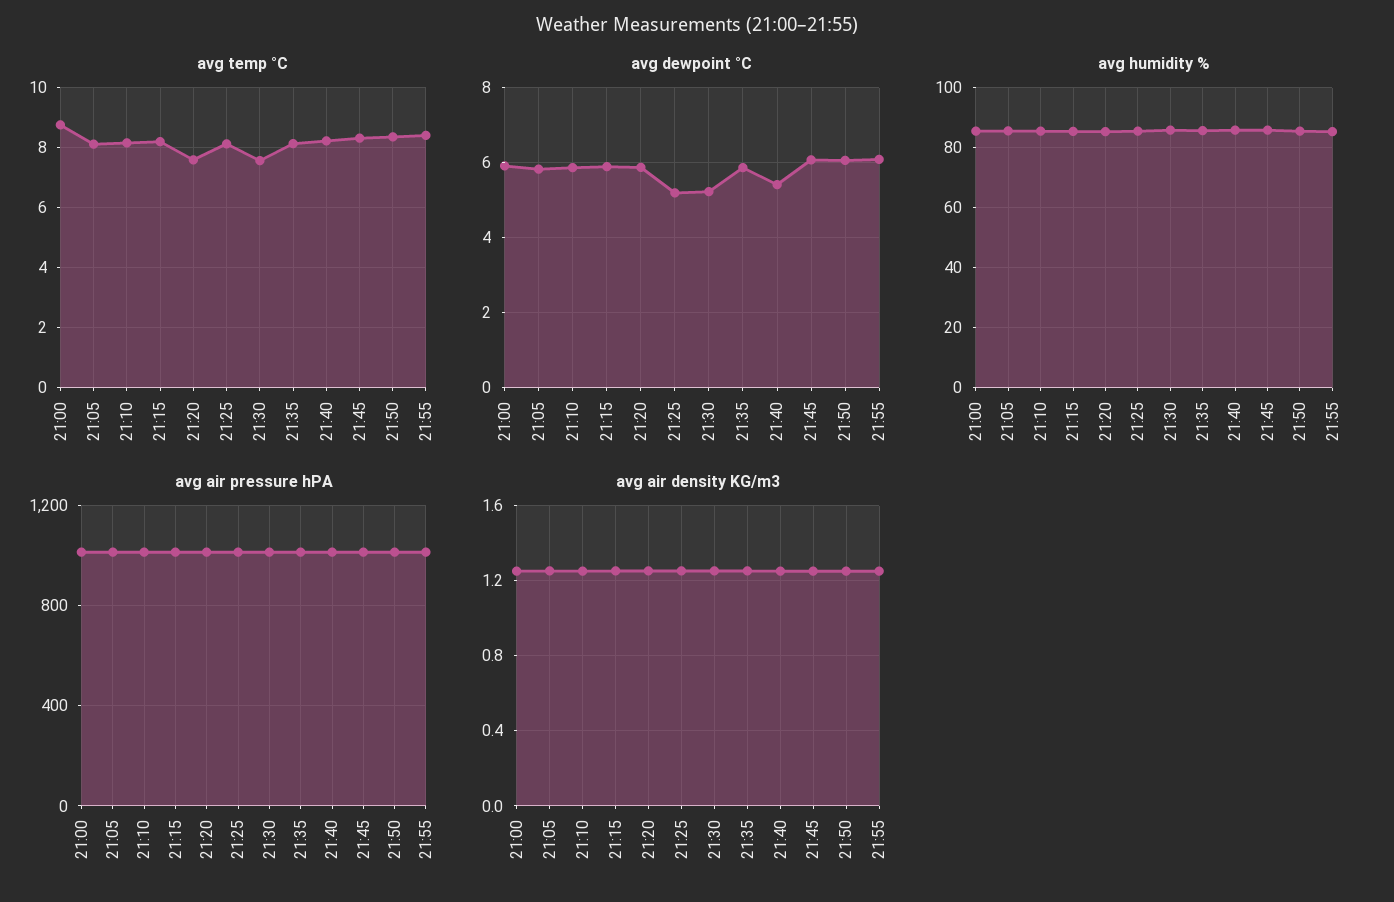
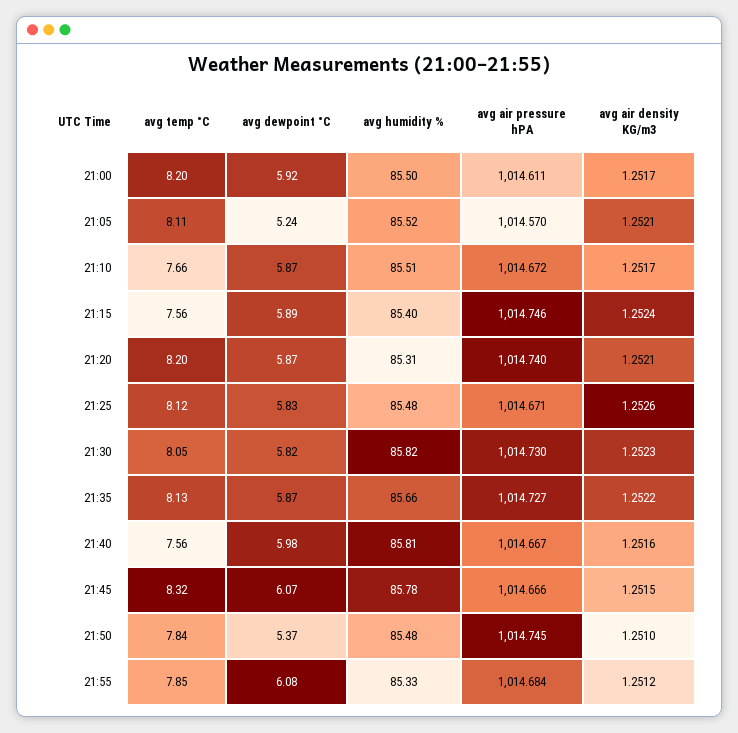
  {
    "avg temp °C": {
-     "21:00": 8.8,
+     "21:00": 8.2,
      "21:05": 8.11,
-     "21:10": 8.2,
+     "21:10": 7.66,
-     "21:15": 8.2,
+     "21:15": 7.56,
-     "21:20": 7.6,
+     "21:20": 8.2,
      "21:25": 8.12,
-     "21:30": 7.6,
+     "21:30": 8.05,
      "21:35": 8.13,
-     "21:40": 8.2,
+     "21:40": 7.56,
      "21:45": 8.32,
-     "21:50": 8.4,
+     "21:50": 7.84,
-     "21:55": 8.4
+     "21:55": 7.85
    },
    "avg dewpoint °C": {
      "21:00": 5.92,
-     "21:05": 5.8,
+     "21:05": 5.24,
      "21:10": 5.87,
      "21:15": 5.89,
      "21:20": 5.87,
-     "21:25": 5.2,
+     "21:25": 5.83,
-     "21:30": 5.2,
+     "21:30": 5.82,
      "21:35": 5.87,
-     "21:40": 5.4,
+     "21:40": 5.98,
      "21:45": 6.07,
-     "21:50": 6,
+     "21:50": 5.37,
      "21:55": 6.08
    },
    "avg humidity %": {
      "21:00": 85.5,
      "21:05": 85.52,
      "21:10": 85.51,
      "21:15": 85.4,
      "21:20": 85.31,
      "21:25": 85.48,
      "21:30": 85.82,
      "21:35": 85.66,
      "21:40": 85.81,
      "21:45": 85.78,
      "21:50": 85.48,
      "21:55": 85.33
    },
    "avg air pressure hPA": {
      "21:00": 1014.611,
      "21:05": 1014.57,
      "21:10": 1014.672,
      "21:15": 1014.746,
      "21:20": 1014.74,
      "21:25": 1014.671,
      "21:30": 1014.73,
      "21:35": 1014.727,
      "21:40": 1014.667,
      "21:45": 1014.666,
      "21:50": 1014.745,
      "21:55": 1014.684
    },
    "avg air density KG/m3": {
      "21:00": 1.2517,
      "21:05": 1.2521,
      "21:10": 1.2517,
      "21:15": 1.2524,
      "21:20": 1.2521,
      "21:25": 1.2526,
      "21:30": 1.2523,
      "21:35": 1.2522,
      "21:40": 1.2516,
      "21:45": 1.2515,
      "21:50": 1.251,
      "21:55": 1.2512
    }
  }

